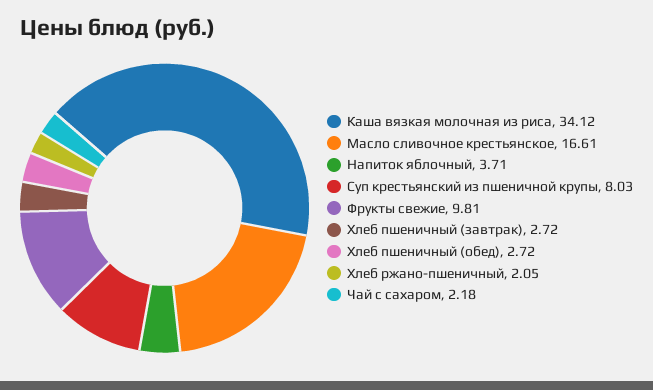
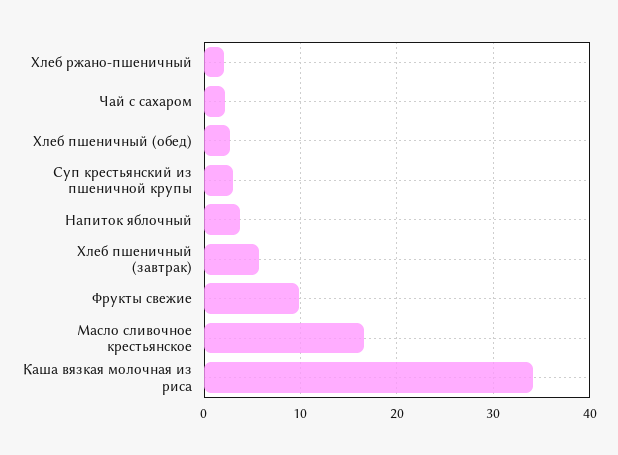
  {
    "Каша вязкая молочная из риса": 34.12,
    "Масло сливочное крестьянское": 16.61,
    "Напиток яблочный": 3.71,
-   "Суп крестьянский из пшеничной крупы": 8.03,
+   "Суп крестьянский из пшеничной крупы": 3,
    "Фрукты свежие": 9.81,
-   "Хлеб пшеничный (завтрак)": 2.72,
+   "Хлеб пшеничный (завтрак)": 6,
    "Хлеб пшеничный (обед)": 2.72,
    "Хлеб ржано-пшеничный": 2.05,
    "Чай с сахаром": 2.18
  }

